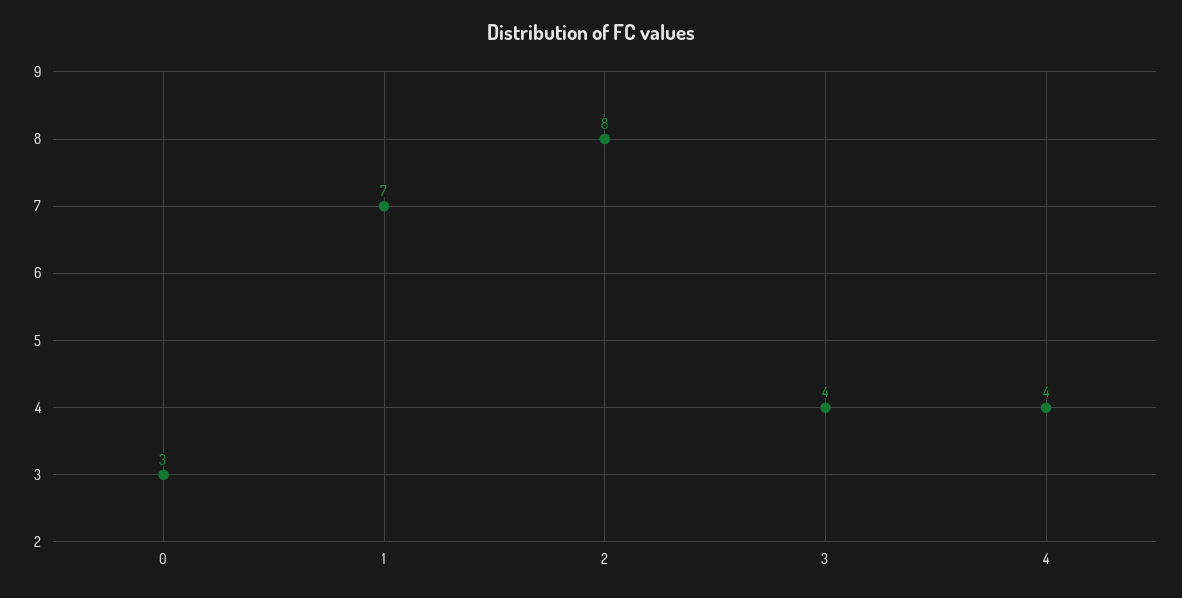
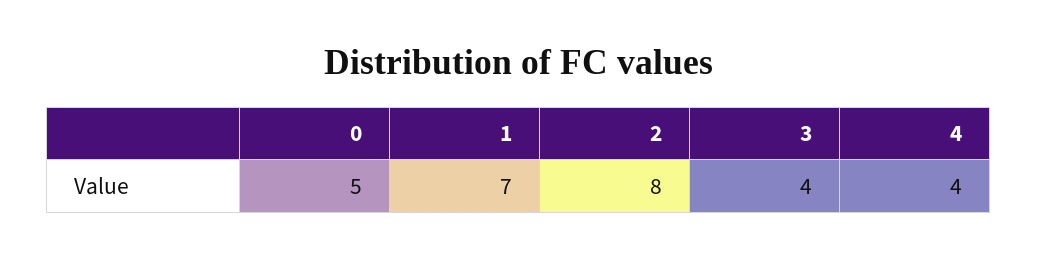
  {
-   "0": 3,
+   "0": 5,
    "1": 7,
    "2": 8,
    "3": 4,
    "4": 4
  }

